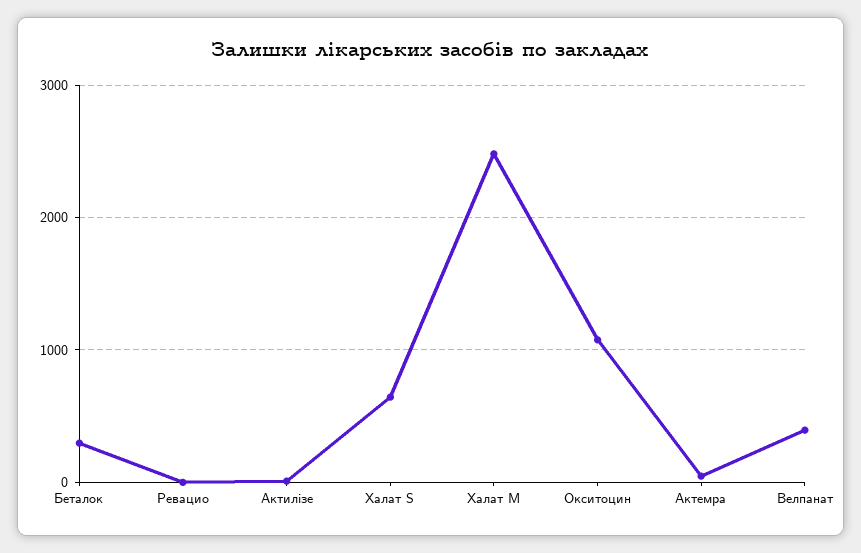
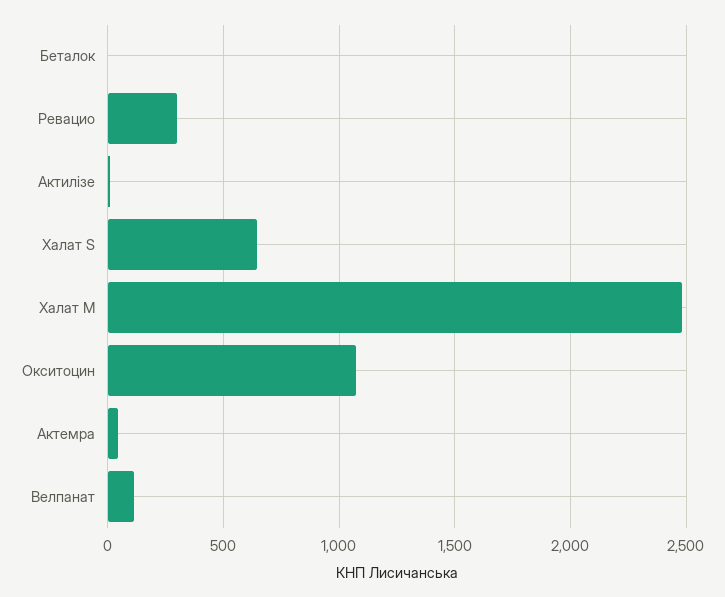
  {
-   "Беталок": 300,
+   "Беталок": 0,
-   "Ревацио": 0,
+   "Ревацио": 300,
    "Актилізе": 0,
    "Халат S": 650,
    "Халат M": 2500,
    "Окситоцин": 1100,
    "Актемра": 50,
-   "Велпанат": 400
+   "Велпанат": 100
  }

